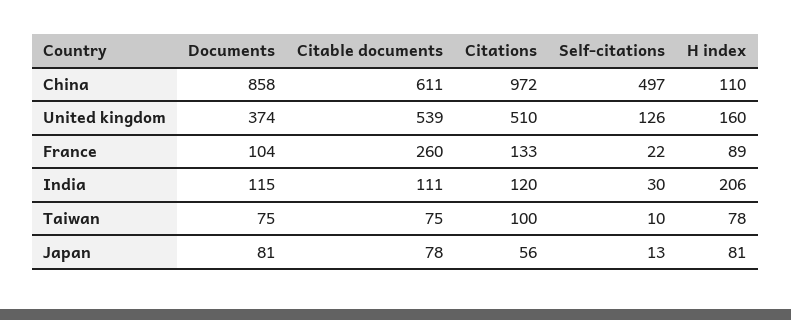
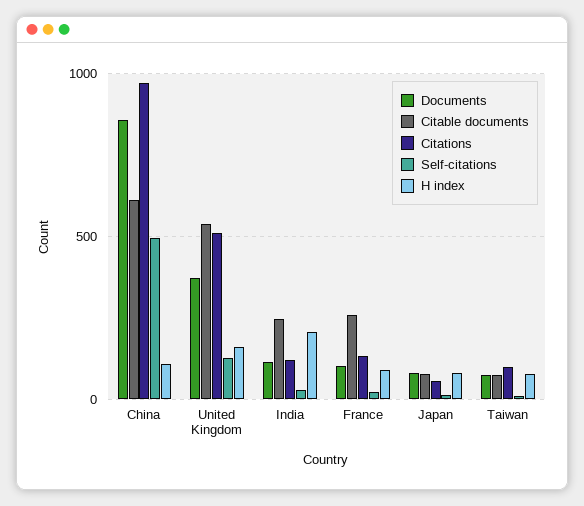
  {
    "Documents": {
      "China": 858,
      "United kingdom": 374,
      "France": 104,
      "India": 115,
      "Taiwan": 75,
      "Japan": 81
    },
    "Citable documents": {
      "China": 611,
      "United kingdom": 539,
      "France": 260,
-     "India": 111,
+     "India": 250,
      "Taiwan": 75,
      "Japan": 78
    },
    "Citations": {
      "China": 972,
      "United kingdom": 510,
      "France": 133,
      "India": 120,
      "Taiwan": 100,
      "Japan": 56
    },
    "Self-citations": {
      "China": 497,
      "United kingdom": 126,
      "France": 22,
      "India": 30,
      "Taiwan": 10,
      "Japan": 13
    },
    "H index": {
      "China": 110,
      "United kingdom": 160,
      "France": 89,
      "India": 206,
      "Taiwan": 78,
      "Japan": 81
    }
  }

